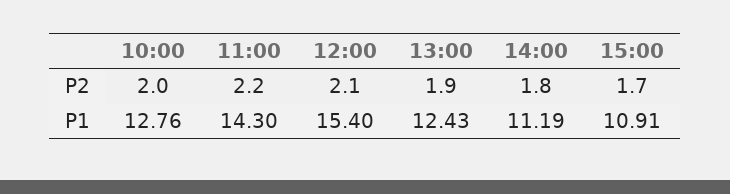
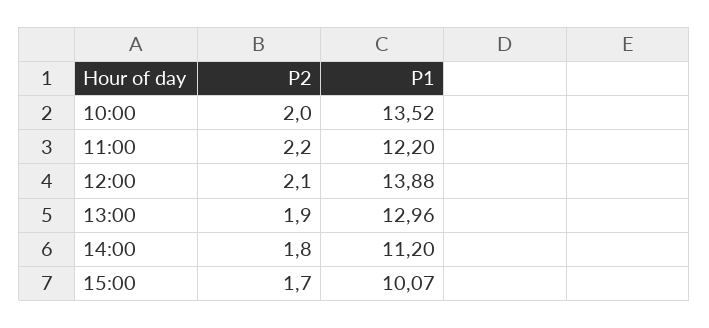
  {
    "10:00": {
      "P2": 2,
-     "P1": 12.76
+     "P1": 13.52
    },
    "11:00": {
      "P2": 2.2,
-     "P1": 14.3
+     "P1": 12.2
    },
    "12:00": {
      "P2": 2.1,
-     "P1": 15.4
+     "P1": 13.88
    },
    "13:00": {
      "P2": 1.9,
-     "P1": 12.43
+     "P1": 12.96
    },
    "14:00": {
      "P2": 1.8,
-     "P1": 11.19
+     "P1": 11.2
    },
    "15:00": {
      "P2": 1.7,
-     "P1": 10.91
+     "P1": 10.07
    }
  }

